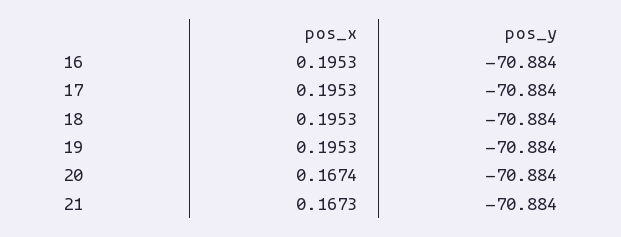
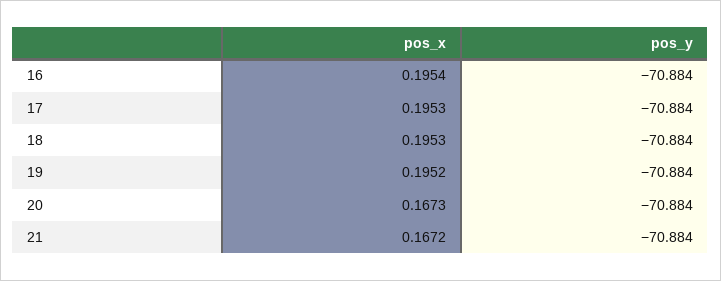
  {
    "pos_x": {
-     "16": 0.1953,
+     "16": 0.1954,
      "17": 0.1953,
      "18": 0.1953,
-     "19": 0.1953,
+     "19": 0.1952,
-     "20": 0.1674,
+     "20": 0.1673,
-     "21": 0.1673
+     "21": 0.1672
    },
    "pos_y": {
      "16": -70.884,
      "17": -70.884,
      "18": -70.884,
      "19": -70.884,
      "20": -70.884,
      "21": -70.884
    }
  }

